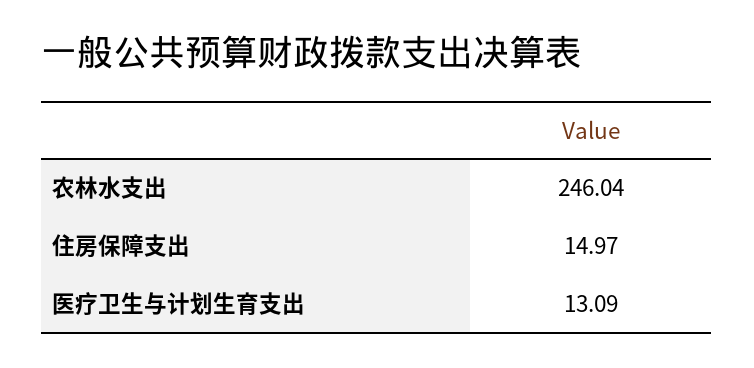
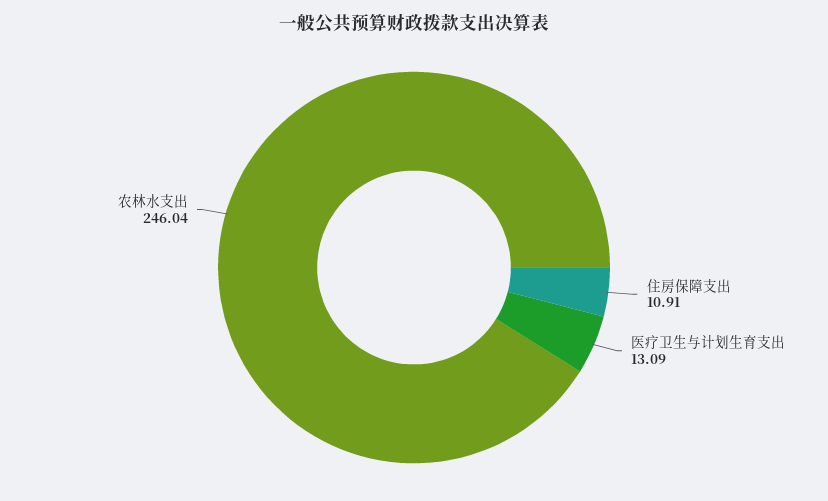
  {
    "农林水支出": 246.04,
-   "住房保障支出": 14.97,
+   "住房保障支出": 10.91,
    "医疗卫生与计划生育支出": 13.09
  }

